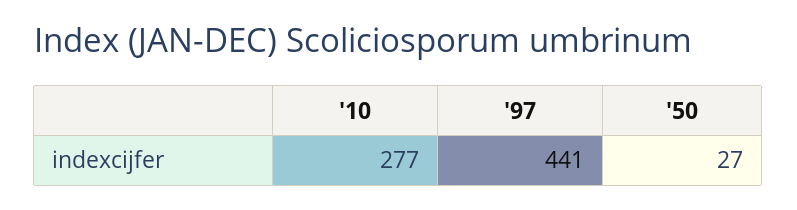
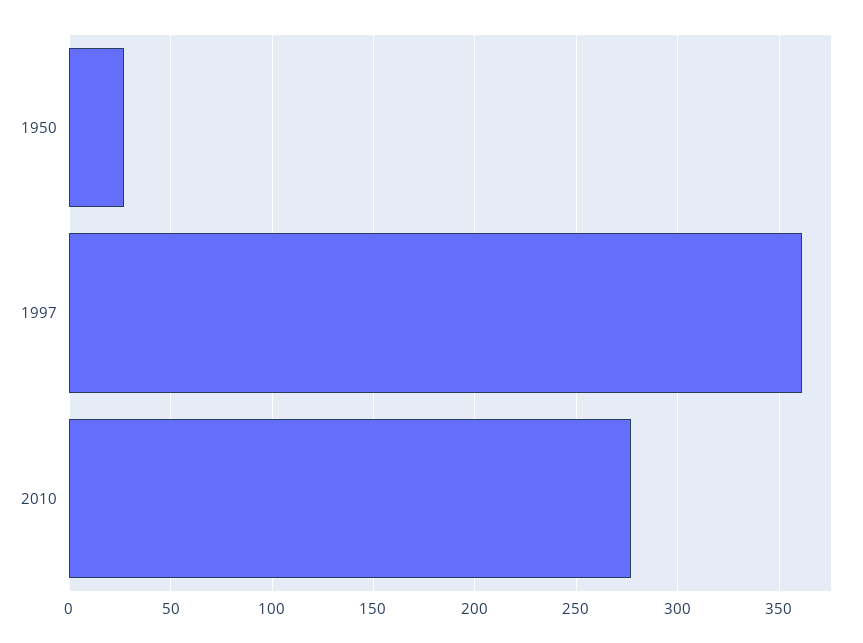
  {
    "'10": 277,
-   "'97": 441,
+   "'97": 360,
    "'50": 27
  }

